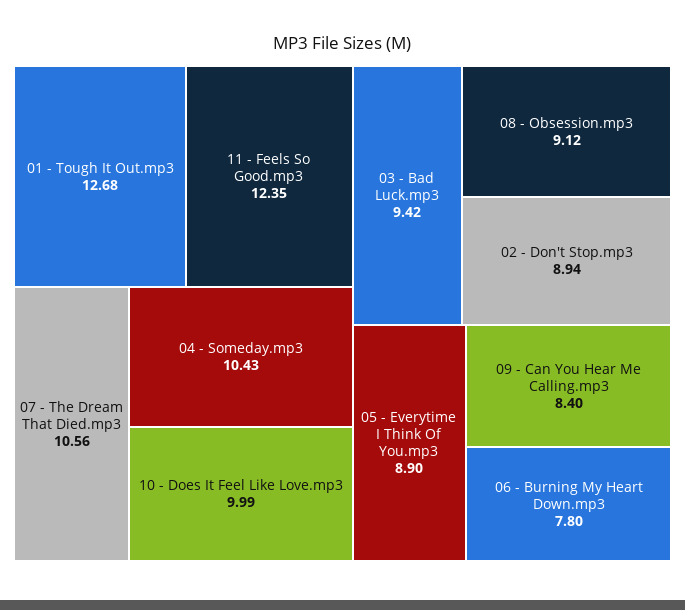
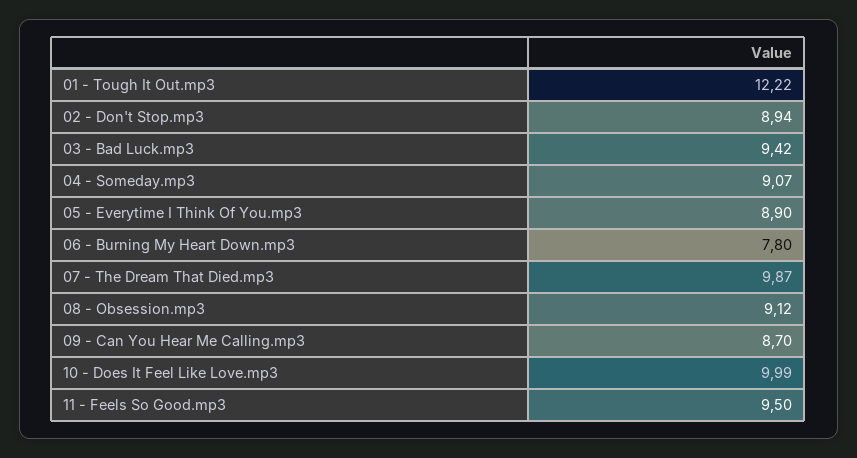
  {
-   "01 - Tough It Out.mp3": 12.68,
+   "01 - Tough It Out.mp3": 12.22,
-   "11 - Feels So Good.mp3": 12.35,
+   "11 - Feels So Good.mp3": 9.5,
-   "07 - The Dream That Died.mp3": 10.56,
+   "07 - The Dream That Died.mp3": 9.87,
-   "04 - Someday.mp3": 10.43,
+   "04 - Someday.mp3": 9.07,
    "10 - Does It Feel Like Love.mp3": 9.99,
    "03 - Bad Luck.mp3": 9.42,
    "08 - Obsession.mp3": 9.12,
    "02 - Don't Stop.mp3": 8.94,
    "05 - Everytime I Think Of You.mp3": 8.9,
-   "09 - Can You Hear Me Calling.mp3": 8.4,
+   "09 - Can You Hear Me Calling.mp3": 8.7,
    "06 - Burning My Heart Down.mp3": 7.8
  }

